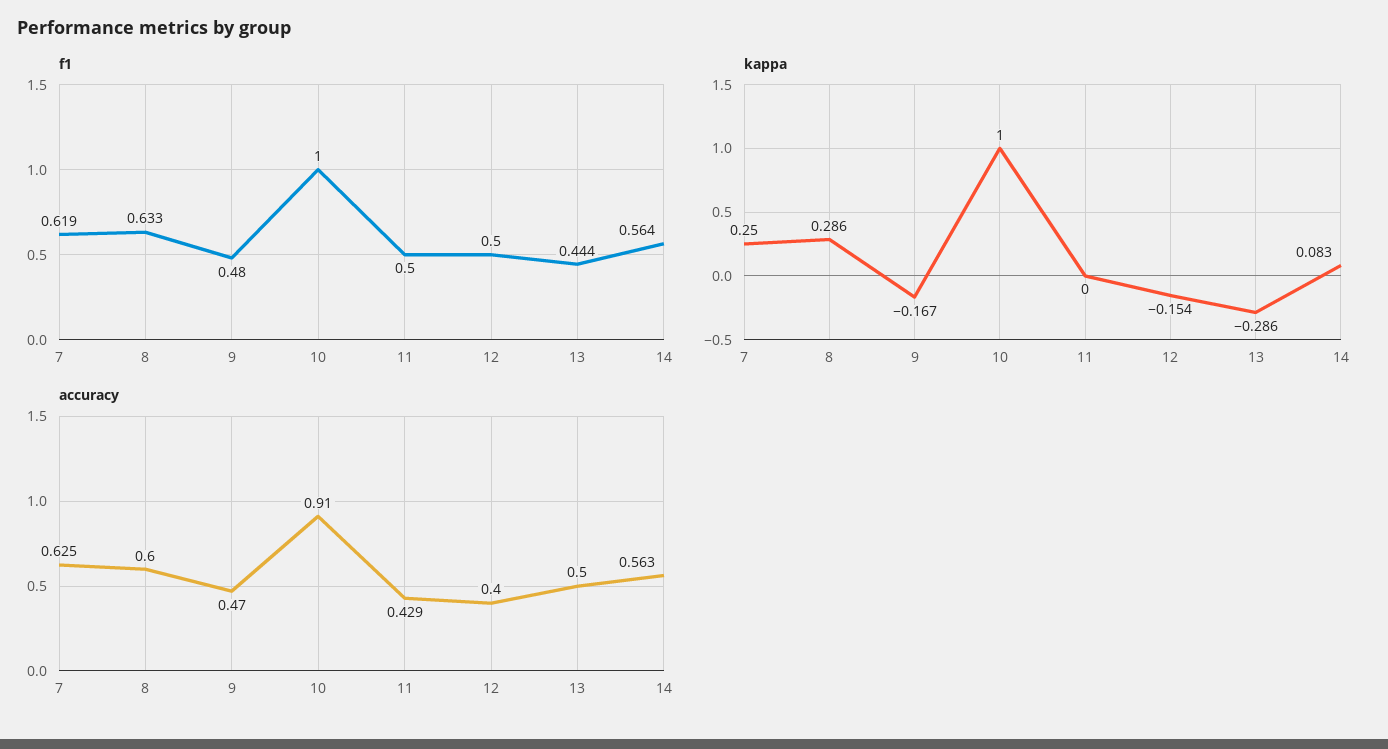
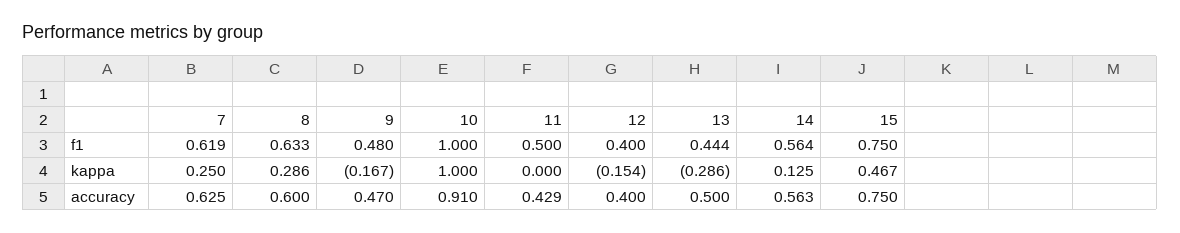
  {
    "f1": {
      "7": 0.619,
      "8": 0.633,
      "9": 0.48,
      "10": 1,
      "11": 0.5,
-     "12": 0.5,
+     "12": 0.4,
      "13": 0.444,
-     "14": 0.564
+     "14": 0.564,
+     "15": 0.75
    },
    "kappa": {
      "7": 0.25,
      "8": 0.286,
      "9": -0.167,
      "10": 1,
      "11": 0,
      "12": -0.154,
      "13": -0.286,
-     "14": 0.083
+     "14": 0.125,
+     "15": 0.467
    },
    "accuracy": {
      "7": 0.625,
      "8": 0.6,
      "9": 0.47,
      "10": 0.91,
      "11": 0.429,
      "12": 0.4,
      "13": 0.5,
-     "14": 0.563
+     "14": 0.563,
+     "15": 0.75
    }
  }

